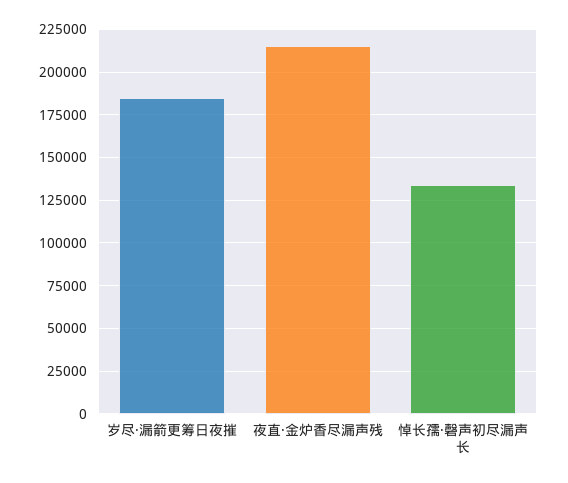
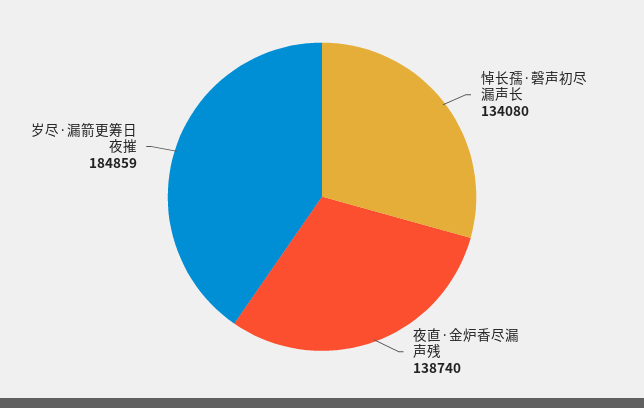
  {
    "岁尽·漏箭更筹日夜摧": 184859,
-   "夜直·金炉香尽漏声残": 215000,
+   "夜直·金炉香尽漏声残": 138740,
    "悼长孺·磬声初尽漏声长": 134080
  }

